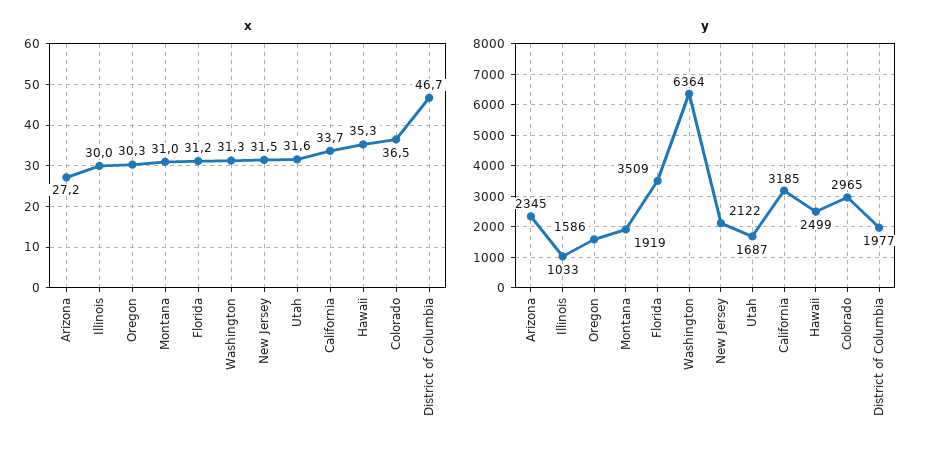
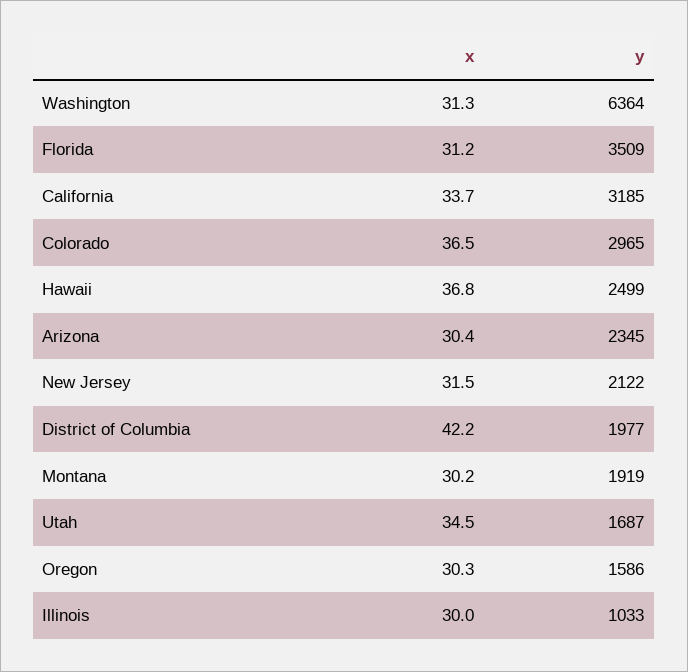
  {
    "x": {
-     "Arizona": 27.2,
+     "Arizona": 30.4,
      "Illinois": 30,
      "Oregon": 30.3,
-     "Montana": 31,
+     "Montana": 30.2,
      "Florida": 31.2,
      "Washington": 31.3,
      "New Jersey": 31.5,
-     "Utah": 31.6,
+     "Utah": 34.5,
      "California": 33.7,
-     "Hawaii": 35.3,
+     "Hawaii": 36.8,
      "Colorado": 36.5,
-     "District of Columbia": 46.7
+     "District of Columbia": 42.2
    },
    "y": {
      "Arizona": 2345,
      "Illinois": 1033,
      "Oregon": 1586,
      "Montana": 1919,
      "Florida": 3509,
      "Washington": 6364,
      "New Jersey": 2122,
      "Utah": 1687,
      "California": 3185,
      "Hawaii": 2499,
      "Colorado": 2965,
      "District of Columbia": 1977
    }
  }

